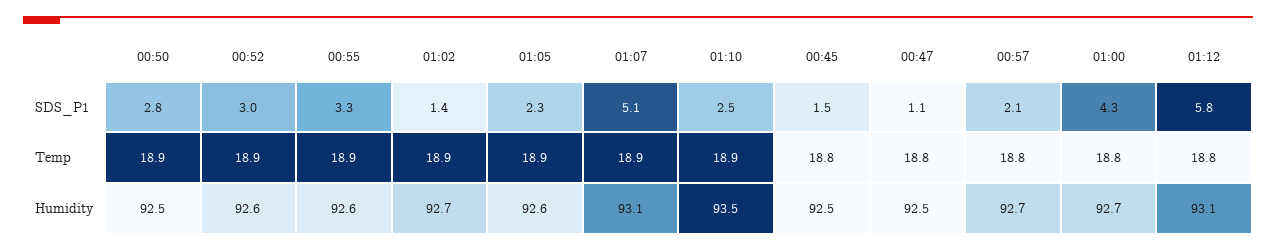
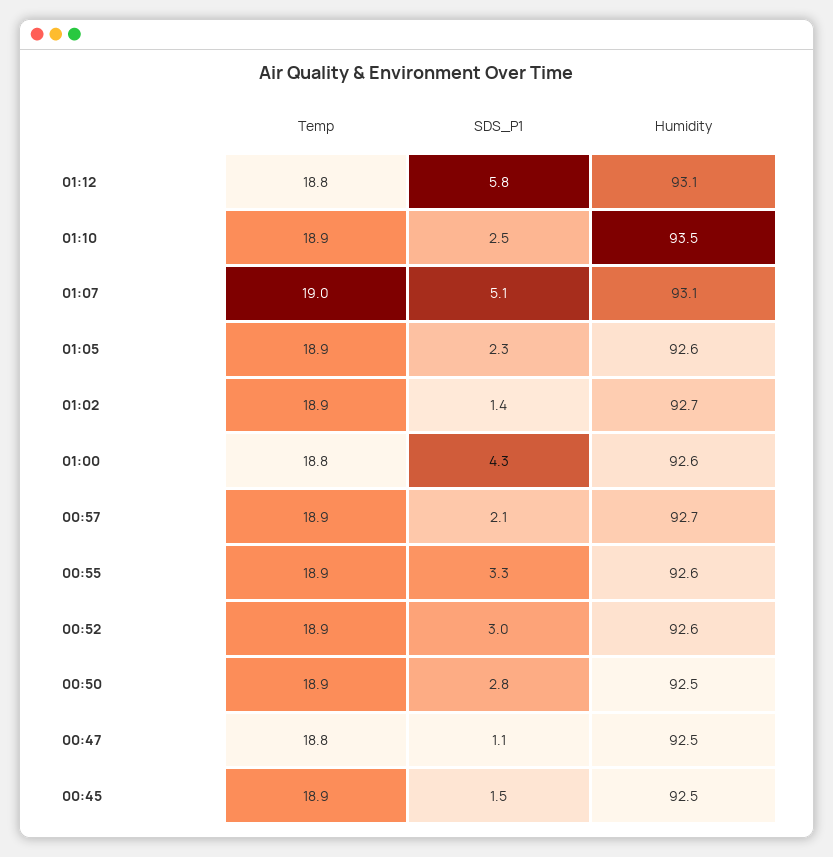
  {
    "00:50": {
      "SDS_P1": 2.8,
      "Temp": 18.9,
      "Humidity": 92.5
    },
    "00:52": {
      "SDS_P1": 3,
      "Temp": 18.9,
      "Humidity": 92.6
    },
    "00:55": {
      "SDS_P1": 3.3,
      "Temp": 18.9,
      "Humidity": 92.6
    },
    "01:02": {
      "SDS_P1": 1.4,
      "Temp": 18.9,
      "Humidity": 92.7
    },
    "01:05": {
      "SDS_P1": 2.3,
      "Temp": 18.9,
      "Humidity": 92.6
    },
    "01:07": {
      "SDS_P1": 5.1,
-     "Temp": 18.9,
+     "Temp": 19,
      "Humidity": 93.1
    },
    "01:10": {
      "SDS_P1": 2.5,
      "Temp": 18.9,
      "Humidity": 93.5
    },
    "00:45": {
      "SDS_P1": 1.5,
-     "Temp": 18.8,
+     "Temp": 18.9,
      "Humidity": 92.5
    },
    "00:47": {
      "SDS_P1": 1.1,
      "Temp": 18.8,
      "Humidity": 92.5
    },
    "00:57": {
      "SDS_P1": 2.1,
-     "Temp": 18.8,
+     "Temp": 18.9,
      "Humidity": 92.7
    },
    "01:00": {
      "SDS_P1": 4.3,
      "Temp": 18.8,
-     "Humidity": 92.7
+     "Humidity": 92.6
    },
    "01:12": {
      "SDS_P1": 5.8,
      "Temp": 18.8,
      "Humidity": 93.1
    }
  }

